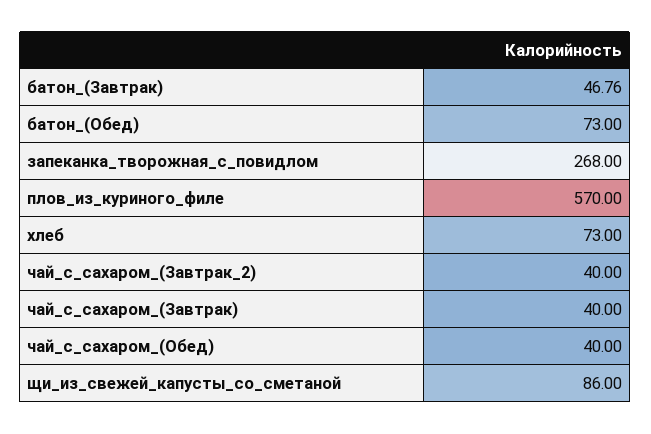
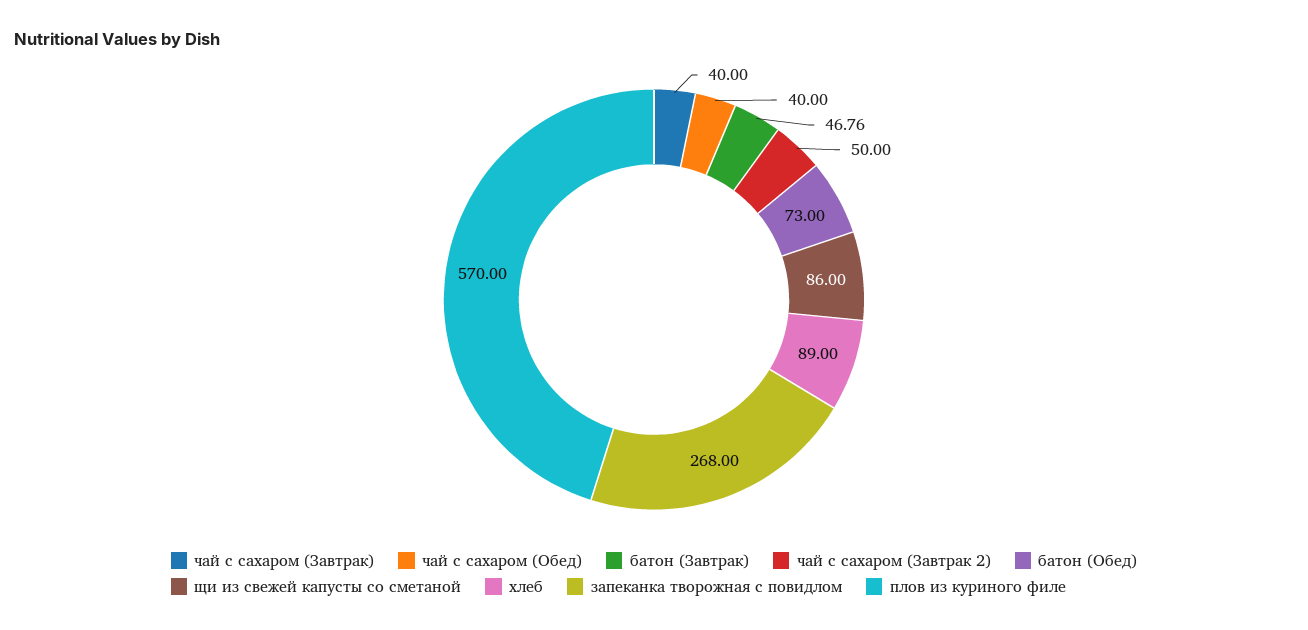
  {
    "батон_(Завтрак)": 46.76,
    "батон_(Обед)": 73,
    "запеканка_творожная_с_повидлом": 268,
    "плов_из_куриного_филе": 570,
-   "хлеб": 73,
+   "хлеб": 89,
-   "чай_с_сахаром_(Завтрак_2)": 40,
+   "чай_с_сахаром_(Завтрак_2)": 50,
    "чай_с_сахаром_(Завтрак)": 40,
    "чай_с_сахаром_(Обед)": 40,
    "щи_из_свежей_капусты_со_сметаной": 86
  }

